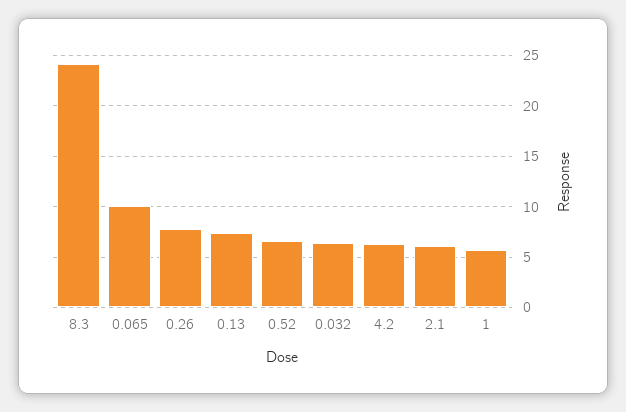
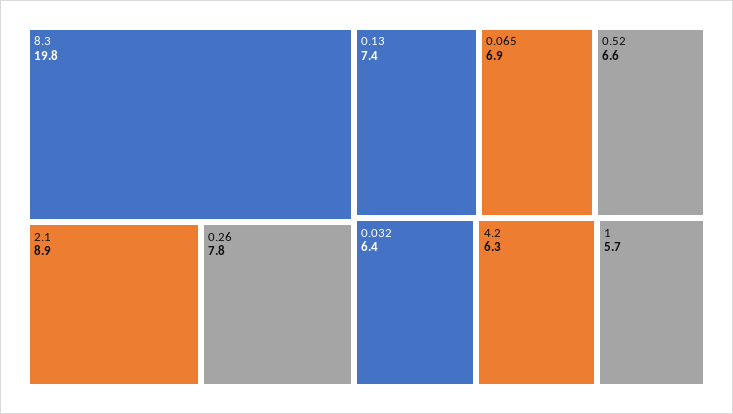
  {
-   "8.3": 24,
+   "8.3": 19.8,
-   "0.065": 10,
+   "0.065": 6.9,
    "0.26": 7.8,
    "0.13": 7.4,
    "0.52": 6.6,
    "0.032": 6.4,
    "4.2": 6.3,
-   "2.1": 6,
+   "2.1": 8.9,
    "1": 5.7
  }

